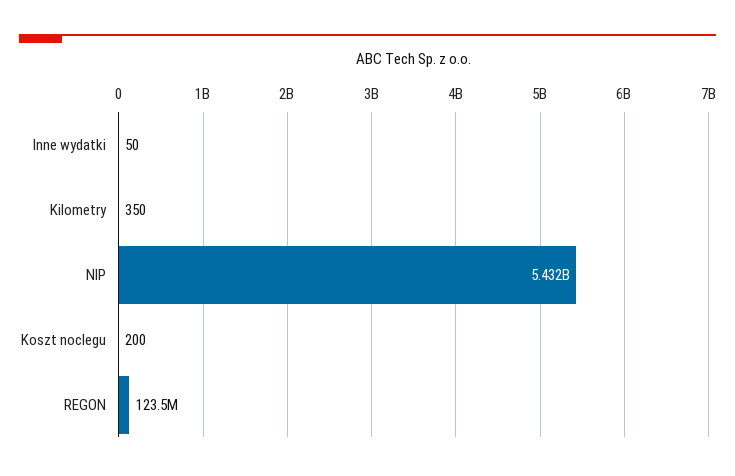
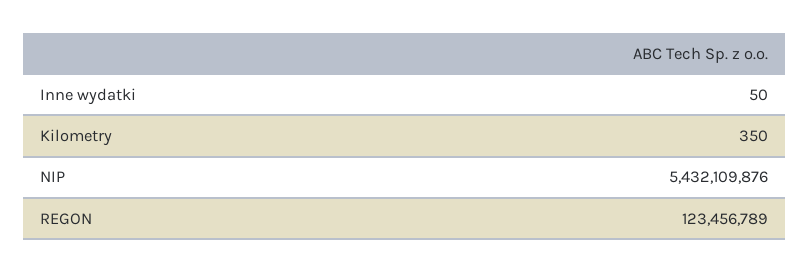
  {
    "Inne wydatki": 50,
    "Kilometry": 350,
    "NIP": 5432109876,
-   "Koszt noclegu": 200,
    "REGON": 123456789
  }

